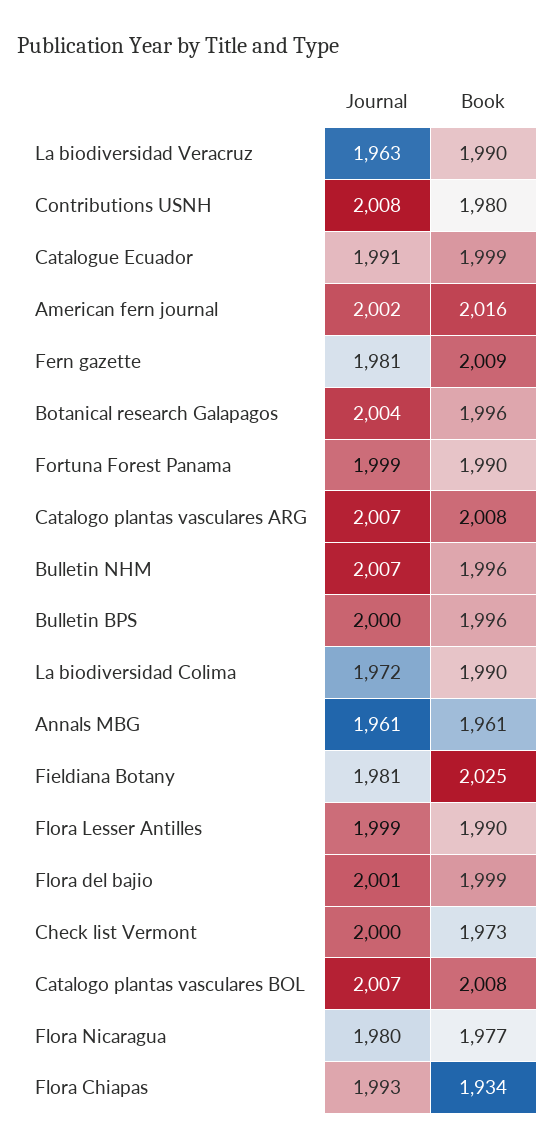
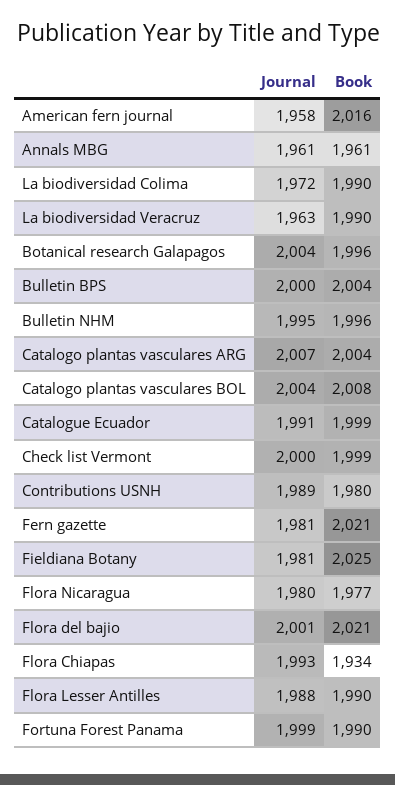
  {
    "Journal": {
      "La biodiversidad Veracruz": 1963,
-     "Contributions USNH": 2008,
+     "Contributions USNH": 1989,
      "Catalogue Ecuador": 1991,
-     "American fern journal": 2002,
+     "American fern journal": 1958,
      "Fern gazette": 1981,
      "Botanical research Galapagos": 2004,
      "Fortuna Forest Panama": 1999,
      "Catalogo plantas vasculares ARG": 2007,
-     "Bulletin NHM": 2007,
+     "Bulletin NHM": 1995,
      "Bulletin BPS": 2000,
      "La biodiversidad Colima": 1972,
      "Annals MBG": 1961,
      "Fieldiana Botany": 1981,
-     "Flora Lesser Antilles": 1999,
+     "Flora Lesser Antilles": 1988,
      "Flora del bajio": 2001,
      "Check list Vermont": 2000,
-     "Catalogo plantas vasculares BOL": 2007,
+     "Catalogo plantas vasculares BOL": 2004,
      "Flora Nicaragua": 1980,
      "Flora Chiapas": 1993
    },
    "Book": {
      "La biodiversidad Veracruz": 1990,
      "Contributions USNH": 1980,
      "Catalogue Ecuador": 1999,
      "American fern journal": 2016,
-     "Fern gazette": 2009,
+     "Fern gazette": 2021,
      "Botanical research Galapagos": 1996,
      "Fortuna Forest Panama": 1990,
-     "Catalogo plantas vasculares ARG": 2008,
+     "Catalogo plantas vasculares ARG": 2004,
      "Bulletin NHM": 1996,
-     "Bulletin BPS": 1996,
+     "Bulletin BPS": 2004,
      "La biodiversidad Colima": 1990,
      "Annals MBG": 1961,
      "Fieldiana Botany": 2025,
      "Flora Lesser Antilles": 1990,
-     "Flora del bajio": 1999,
+     "Flora del bajio": 2021,
-     "Check list Vermont": 1973,
+     "Check list Vermont": 1999,
      "Catalogo plantas vasculares BOL": 2008,
      "Flora Nicaragua": 1977,
      "Flora Chiapas": 1934
    }
  }

